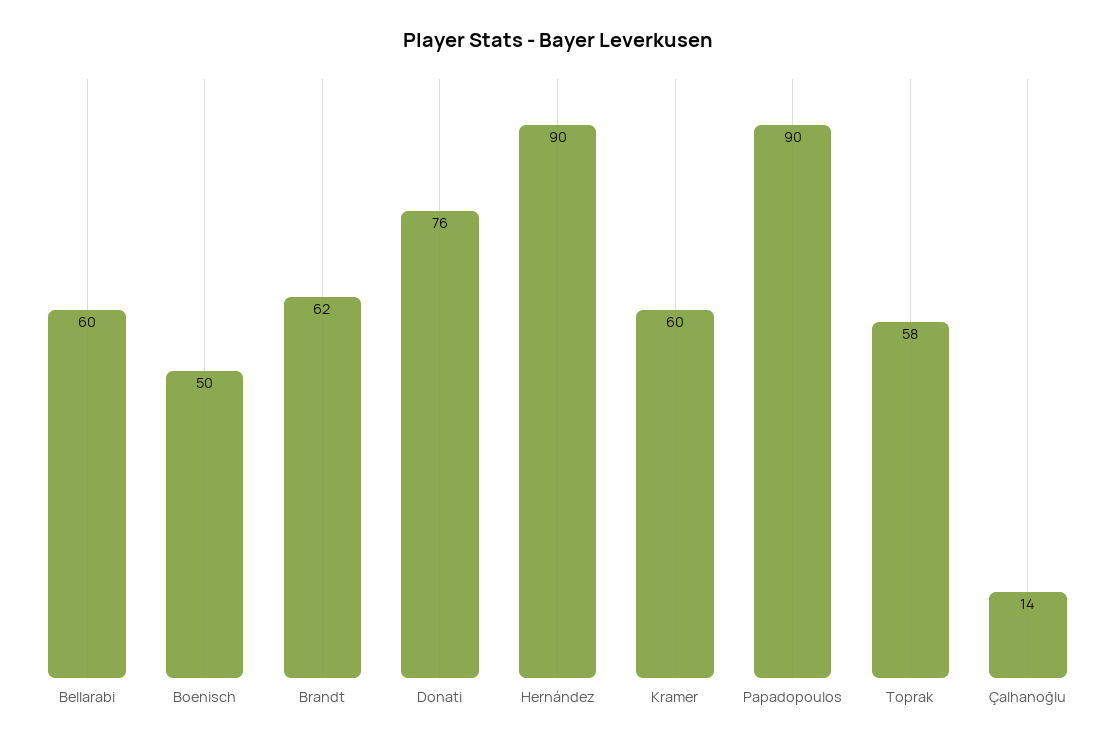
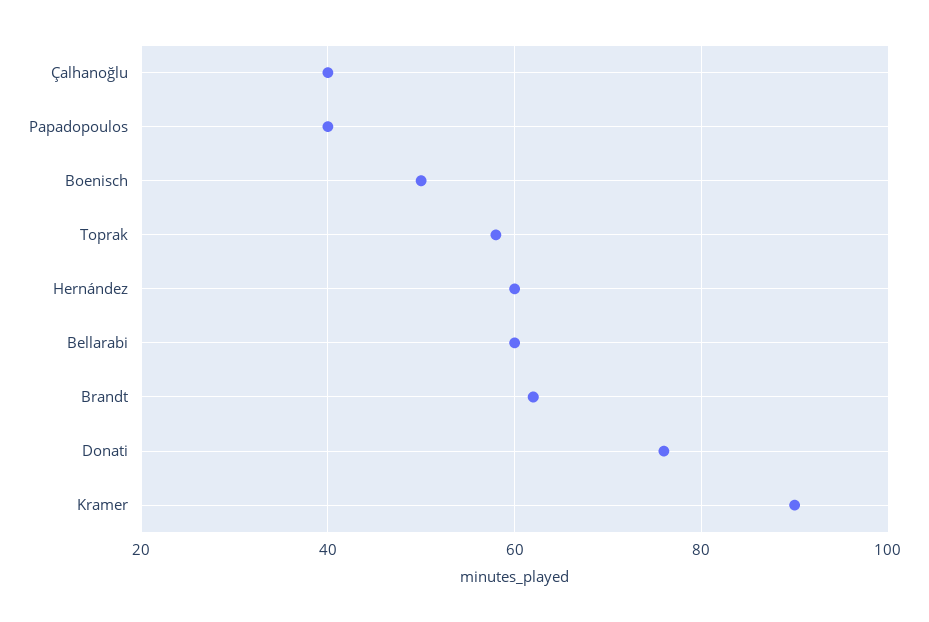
  {
    "Bellarabi": 60,
    "Boenisch": 50,
    "Brandt": 62,
    "Donati": 76,
-   "Hernández": 90,
+   "Hernández": 60,
-   "Kramer": 60,
+   "Kramer": 90,
-   "Papadopoulos": 90,
+   "Papadopoulos": 40,
    "Toprak": 58,
-   "Çalhanoğlu": 14
+   "Çalhanoğlu": 40
  }

